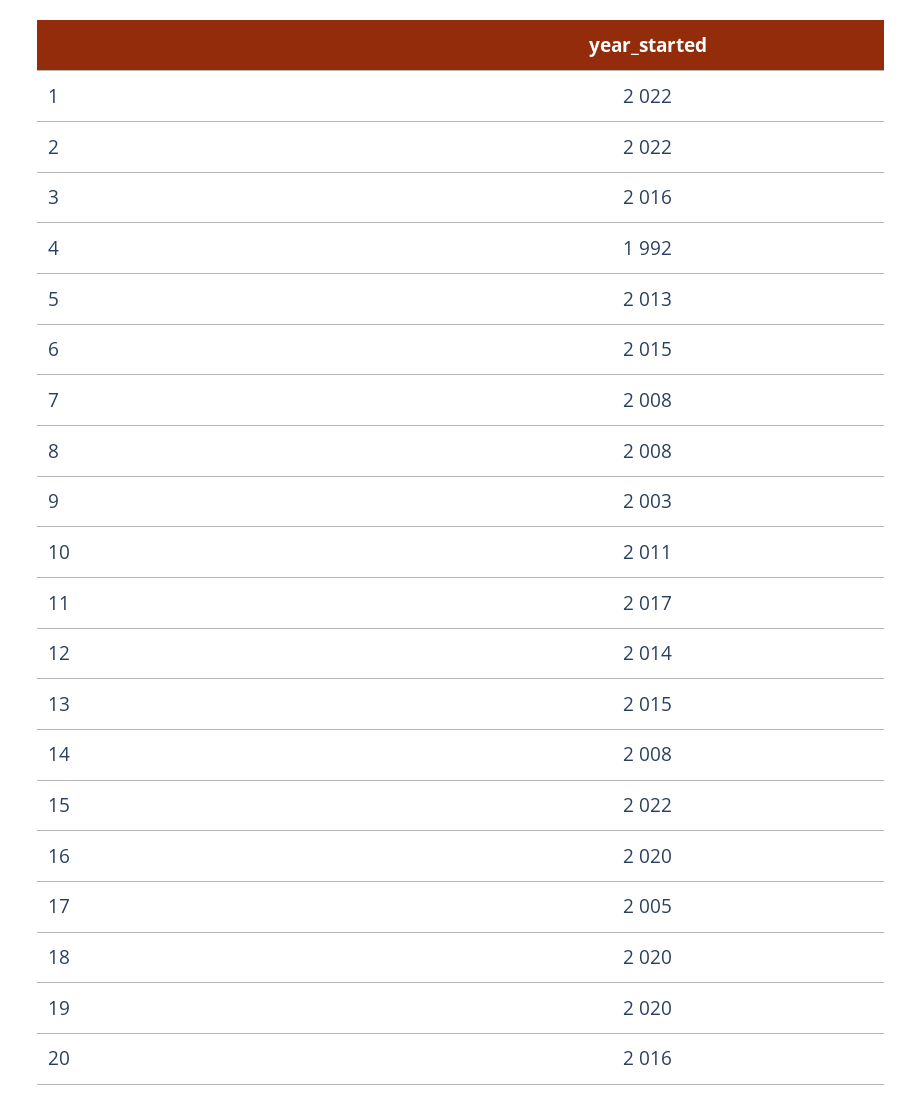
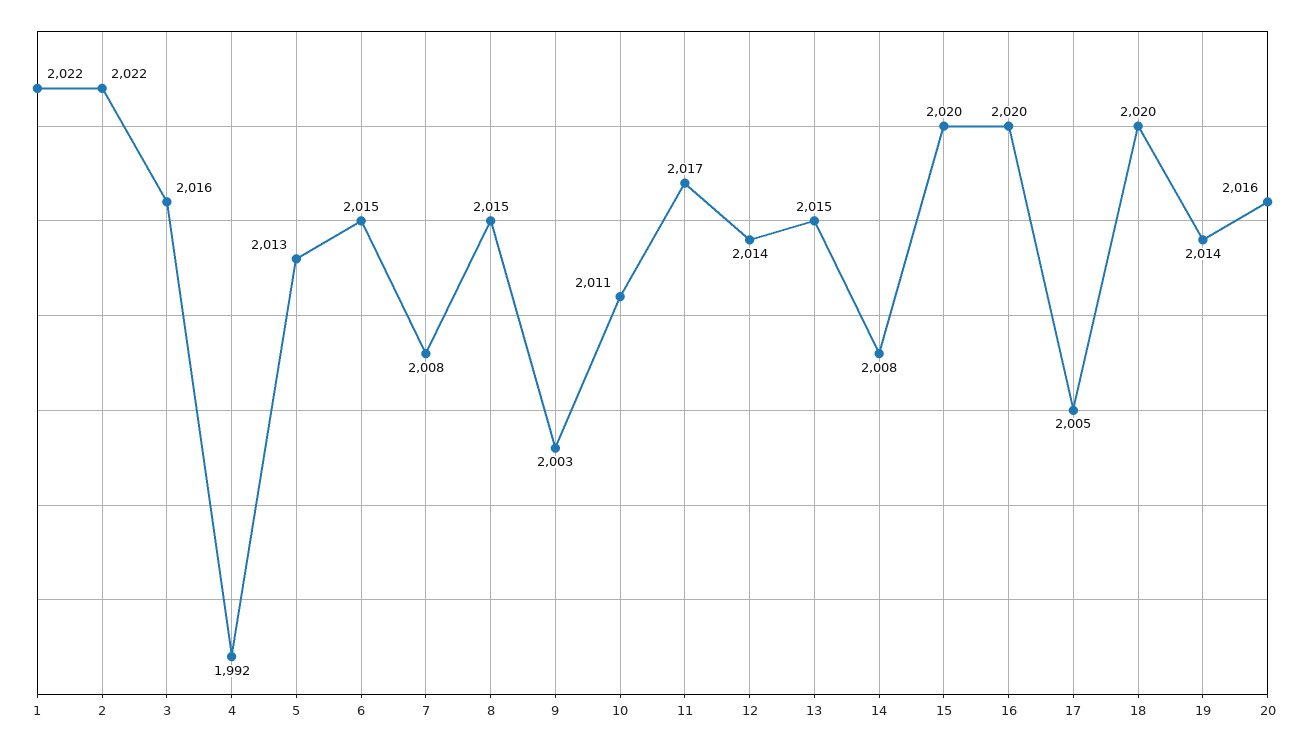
  {
    "1": 2022,
    "2": 2022,
    "3": 2016,
    "4": 1992,
    "5": 2013,
    "6": 2015,
    "7": 2008,
-   "8": 2008,
+   "8": 2015,
    "9": 2003,
    "10": 2011,
    "11": 2017,
    "12": 2014,
    "13": 2015,
    "14": 2008,
-   "15": 2022,
+   "15": 2020,
    "16": 2020,
    "17": 2005,
    "18": 2020,
-   "19": 2020,
+   "19": 2014,
    "20": 2016
  }

